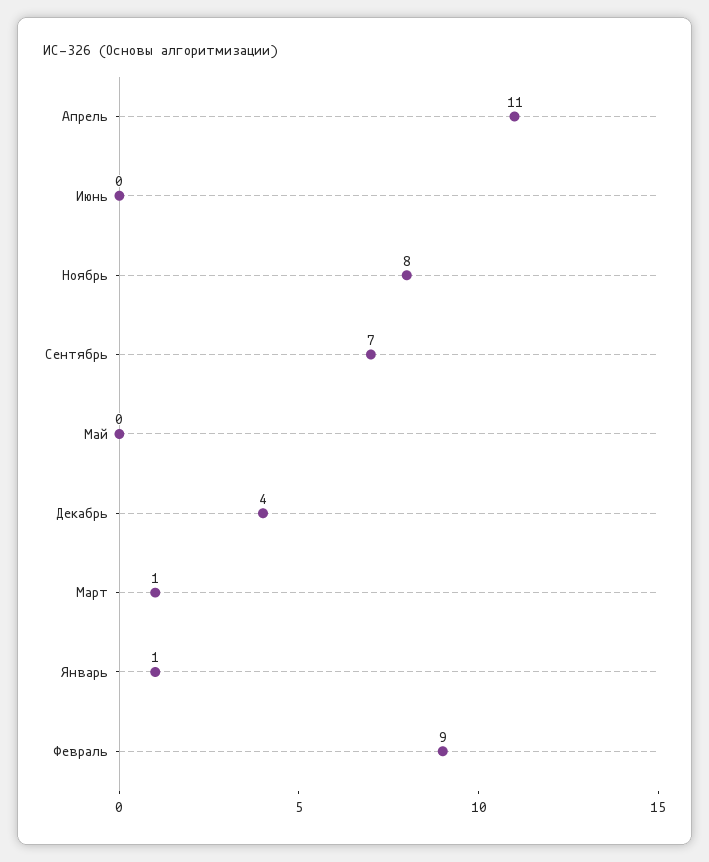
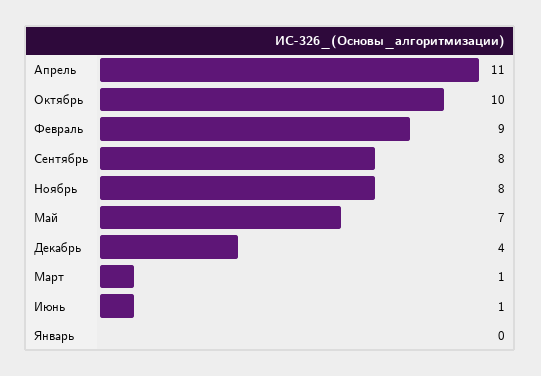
  {
    "Апрель": 11,
-   "Июнь": 0,
+   "Июнь": 1,
    "Ноябрь": 8,
-   "Сентябрь": 7,
+   "Сентябрь": 8,
-   "Май": 0,
+   "Май": 7,
    "Декабрь": 4,
    "Март": 1,
-   "Январь": 1,
+   "Январь": 0,
-   "Февраль": 9
+   "Февраль": 9,
+   "Октябрь": 10
  }

